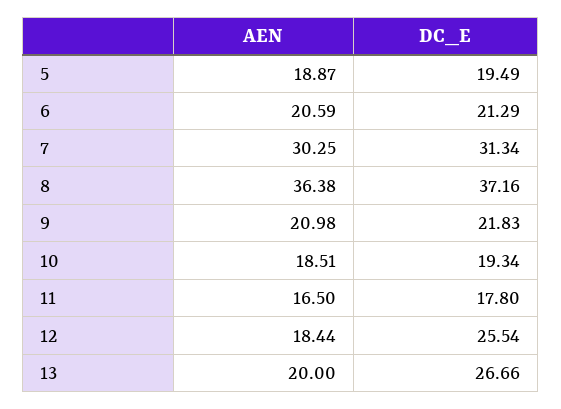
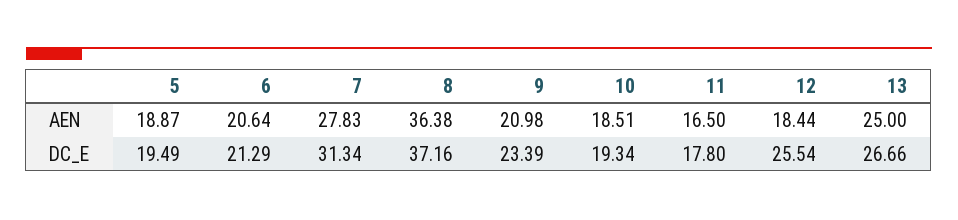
  {
    "AEN": {
      "5": 18.87,
-     "6": 20.59,
+     "6": 20.64,
-     "7": 30.25,
+     "7": 27.83,
      "8": 36.38,
      "9": 20.98,
      "10": 18.51,
      "11": 16.5,
      "12": 18.44,
-     "13": 20
+     "13": 25
    },
    "DC_E": {
      "5": 19.49,
      "6": 21.29,
      "7": 31.34,
      "8": 37.16,
-     "9": 21.83,
+     "9": 23.39,
      "10": 19.34,
      "11": 17.8,
      "12": 25.54,
      "13": 26.66
    }
  }

